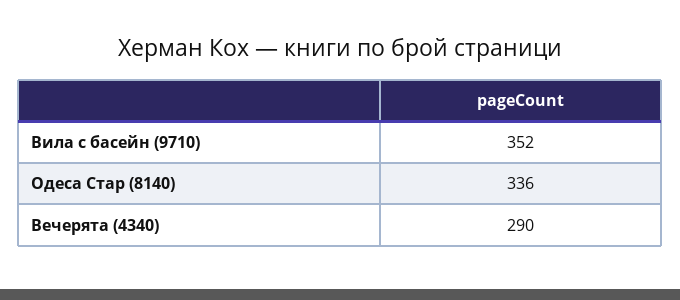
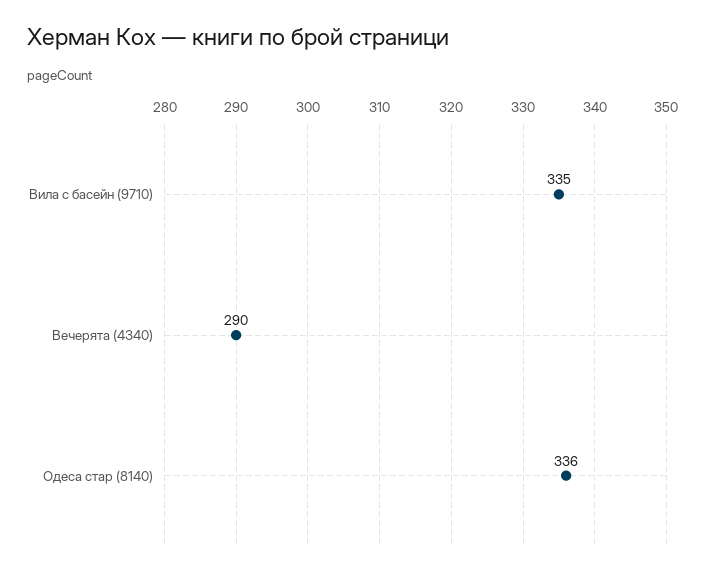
  {
-   "Вила с басейн (9710)": 352,
+   "Вила с басейн (9710)": 335,
    "Одеса Стар (8140)": 336,
    "Вечерята (4340)": 290
  }

